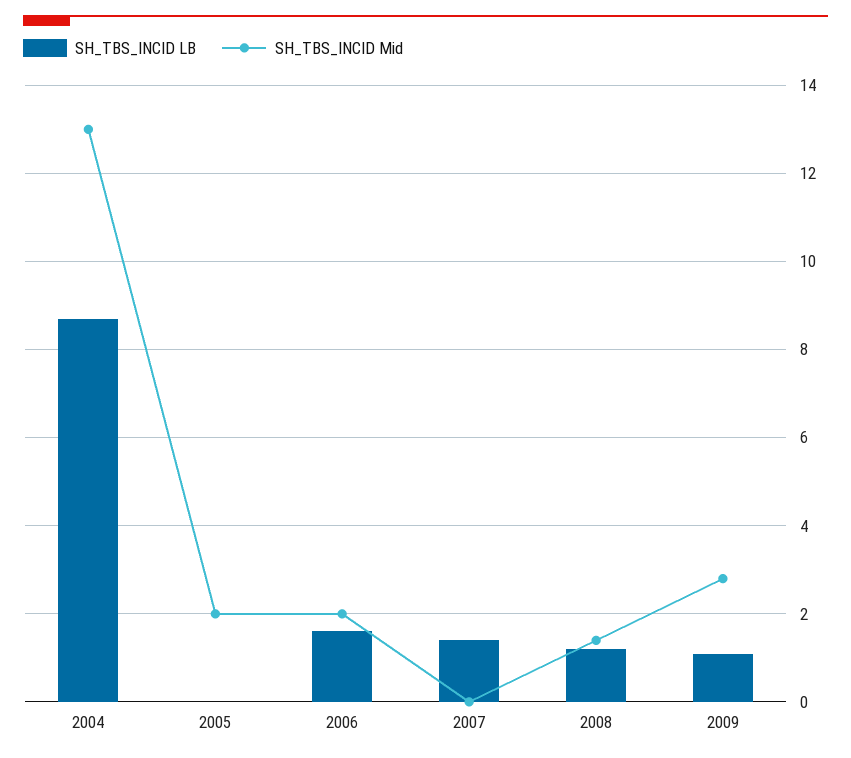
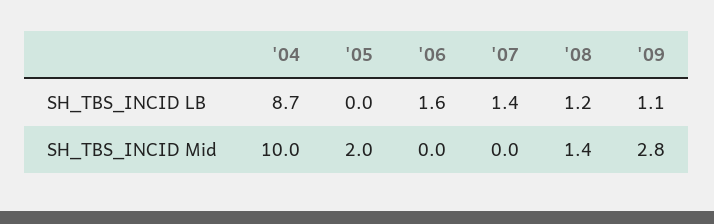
  {
    "SH_TBS_INCID LB": {
      "2004": 8.7,
      "2005": 0,
      "2006": 1.6,
      "2007": 1.4,
      "2008": 1.2,
      "2009": 1.1
    },
    "SH_TBS_INCID Mid": {
-     "2004": 13,
+     "2004": 10,
      "2005": 2,
-     "2006": 2,
+     "2006": 0,
      "2007": 0,
      "2008": 1.4,
      "2009": 2.8
    }
  }

